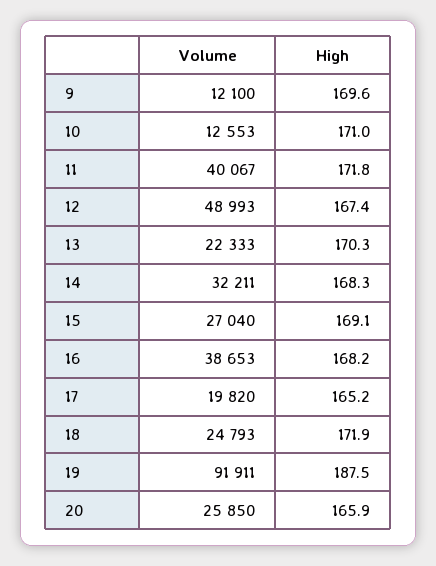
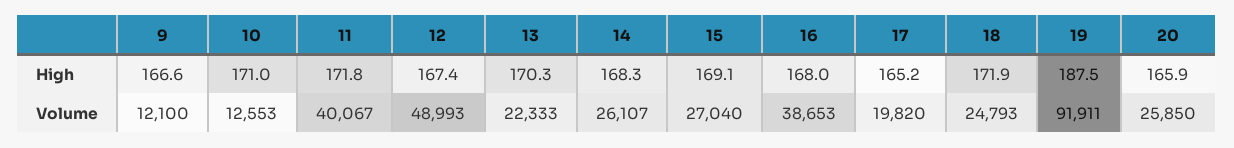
  {
    "Volume": {
      "9": 12100,
      "10": 12553,
      "11": 40067,
      "12": 48993,
      "13": 22333,
-     "14": 32211,
+     "14": 26107,
      "15": 27040,
      "16": 38653,
      "17": 19820,
      "18": 24793,
      "19": 91911,
      "20": 25850
    },
    "High": {
-     "9": 169.6,
+     "9": 166.6,
      "10": 171,
      "11": 171.8,
      "12": 167.4,
      "13": 170.3,
      "14": 168.3,
      "15": 169.1,
-     "16": 168.2,
+     "16": 168,
      "17": 165.2,
      "18": 171.9,
      "19": 187.5,
      "20": 165.9
    }
  }

